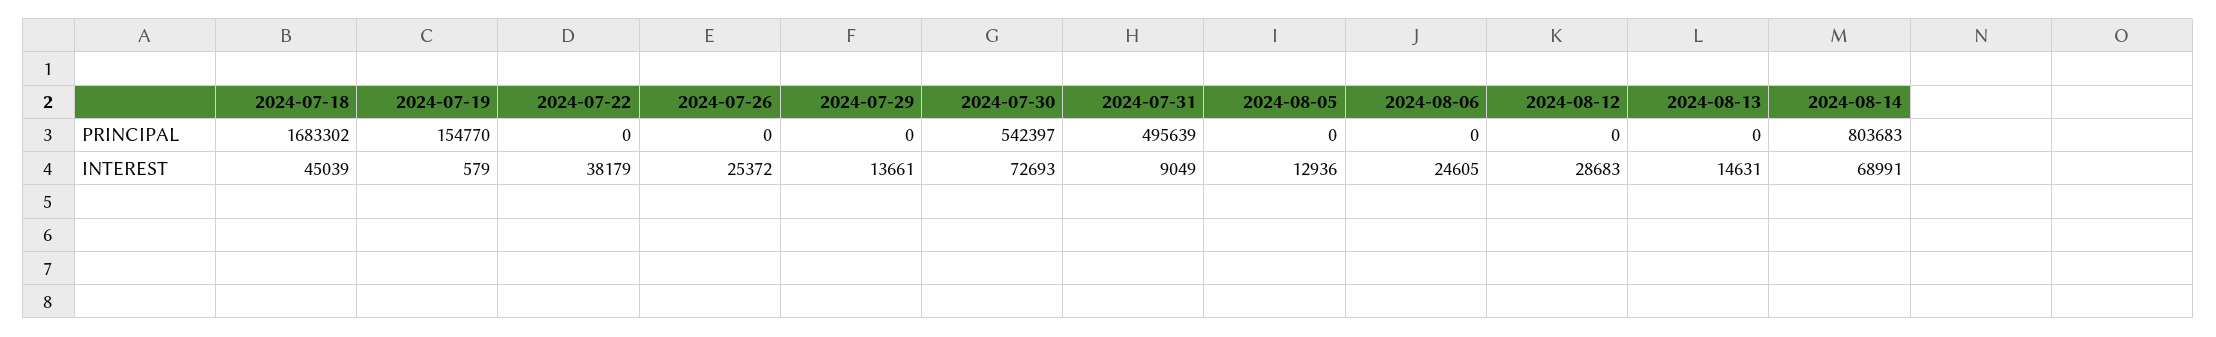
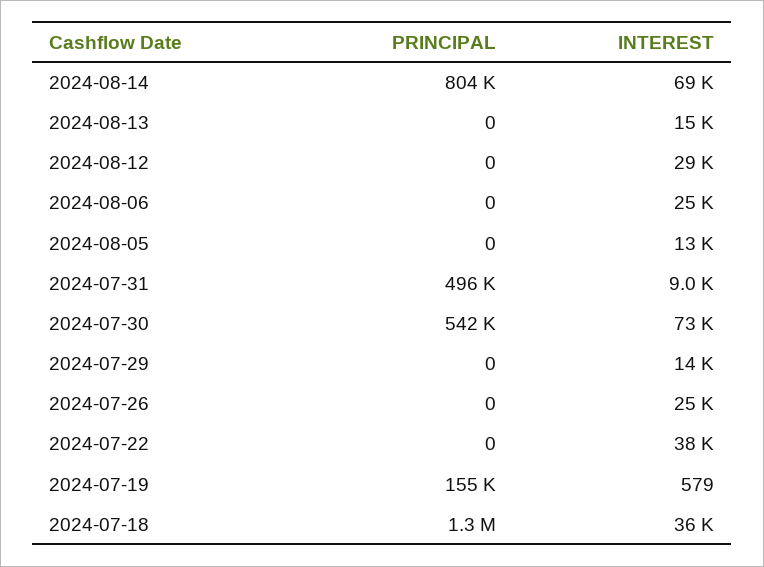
  {
    "2024-07-18": {
-     "PRINCIPAL": 1683302,
+     "PRINCIPAL": 1300000,
-     "INTEREST": 45039
+     "INTEREST": 36000
    },
    "2024-07-19": {
      "PRINCIPAL": 154770,
      "INTEREST": 579
    },
    "2024-07-22": {
      "PRINCIPAL": 0,
      "INTEREST": 38179
    },
    "2024-07-26": {
      "PRINCIPAL": 0,
      "INTEREST": 25372
    },
    "2024-07-29": {
      "PRINCIPAL": 0,
      "INTEREST": 13661
    },
    "2024-07-30": {
      "PRINCIPAL": 542397,
      "INTEREST": 72693
    },
    "2024-07-31": {
      "PRINCIPAL": 495639,
      "INTEREST": 9049
    },
    "2024-08-05": {
      "PRINCIPAL": 0,
      "INTEREST": 12936
    },
    "2024-08-06": {
      "PRINCIPAL": 0,
      "INTEREST": 24605
    },
    "2024-08-12": {
      "PRINCIPAL": 0,
      "INTEREST": 28683
    },
    "2024-08-13": {
      "PRINCIPAL": 0,
      "INTEREST": 14631
    },
    "2024-08-14": {
      "PRINCIPAL": 803683,
      "INTEREST": 68991
    }
  }

